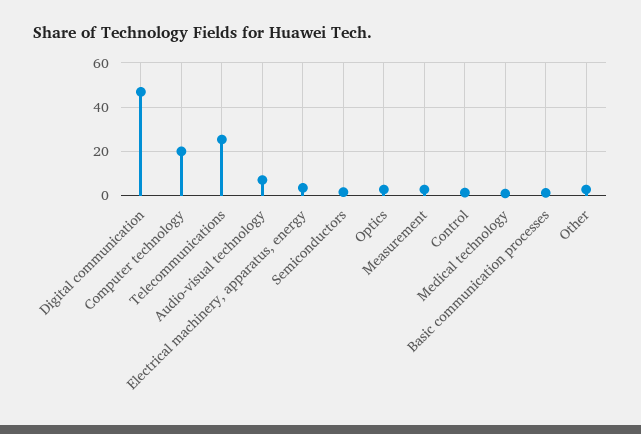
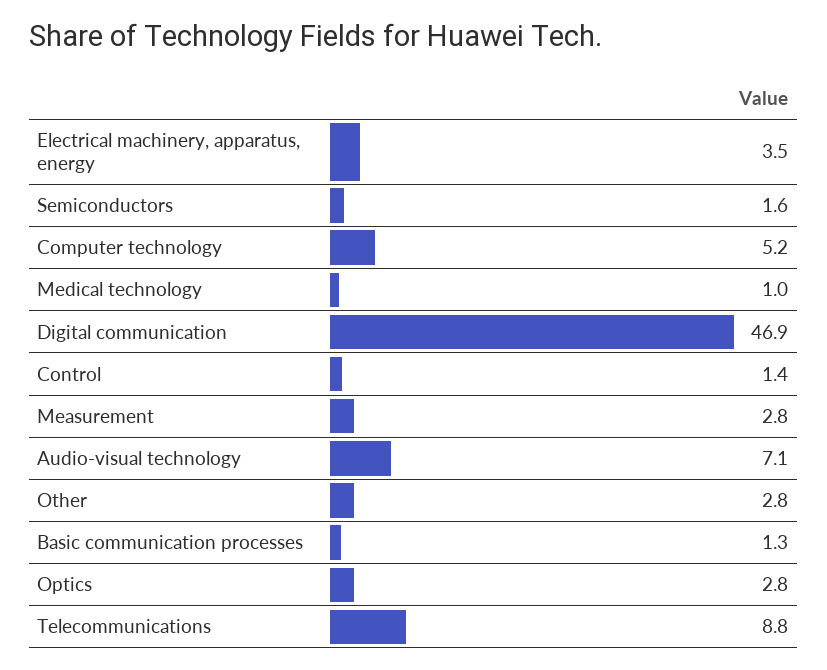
  {
    "Digital communication": 46.9,
-   "Computer technology": 20,
+   "Computer technology": 5.2,
-   "Telecommunications": 25,
+   "Telecommunications": 8.8,
    "Audio-visual technology": 7.1,
    "Electrical machinery, apparatus, energy": 3.5,
    "Semiconductors": 1.6,
    "Optics": 2.8,
    "Measurement": 2.8,
    "Control": 1.4,
    "Medical technology": 1,
    "Basic communication processes": 1.3,
    "Other": 2.8
  }

